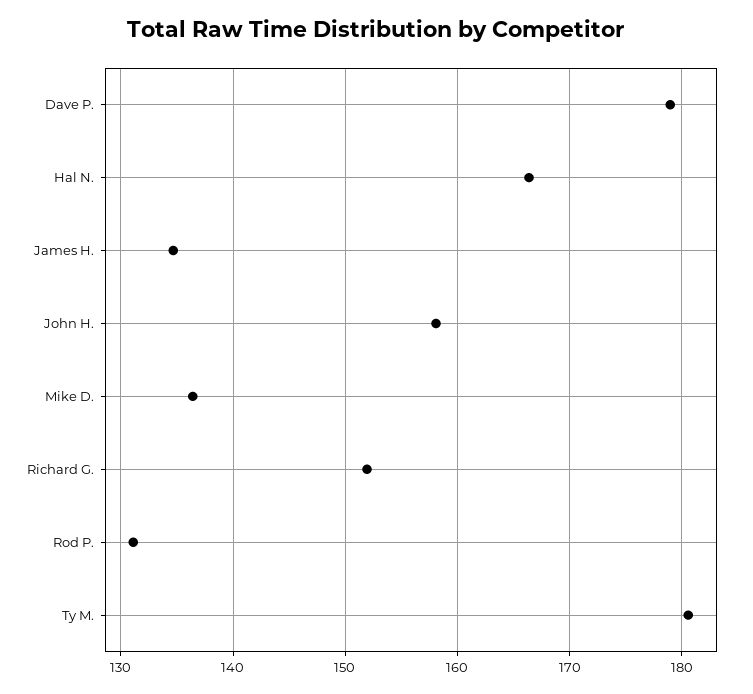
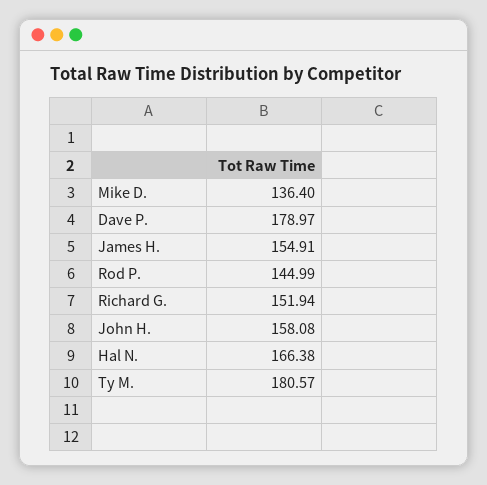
  {
    "Dave P.": 178.97,
    "Hal N.": 166.38,
-   "James H.": 135,
+   "James H.": 154.91,
    "John H.": 158.08,
    "Mike D.": 136.4,
    "Richard G.": 151.94,
-   "Rod P.": 131,
+   "Rod P.": 144.99,
    "Ty M.": 180.57
  }

